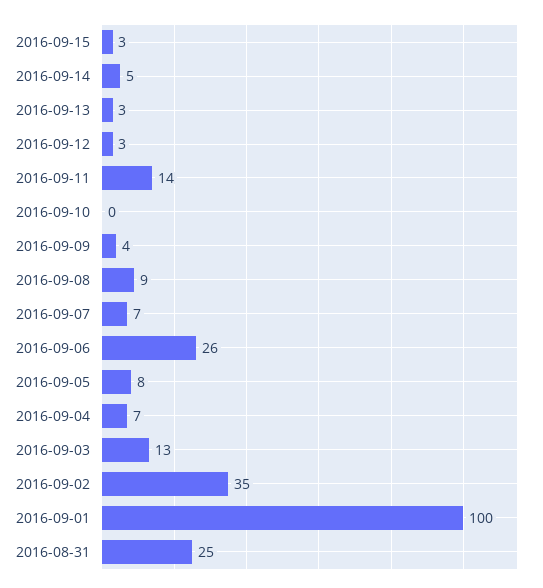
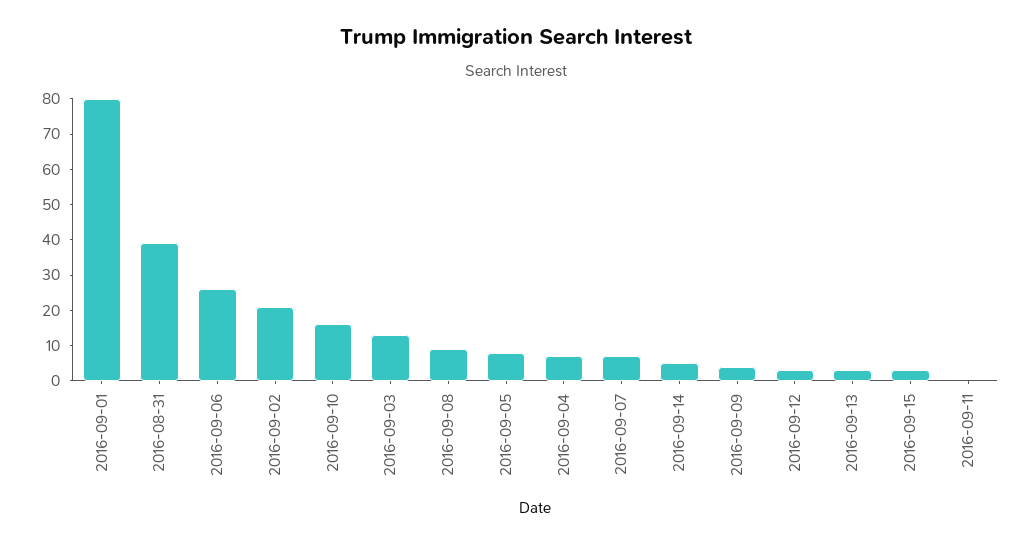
  {
    "2016-09-15": 3,
    "2016-09-14": 5,
    "2016-09-13": 3,
    "2016-09-12": 3,
-   "2016-09-11": 14,
+   "2016-09-11": 0,
-   "2016-09-10": 0,
+   "2016-09-10": 15,
    "2016-09-09": 4,
    "2016-09-08": 9,
    "2016-09-07": 7,
    "2016-09-06": 26,
    "2016-09-05": 8,
    "2016-09-04": 7,
    "2016-09-03": 13,
-   "2016-09-02": 35,
+   "2016-09-02": 20,
-   "2016-09-01": 100,
+   "2016-09-01": 80,
-   "2016-08-31": 25
+   "2016-08-31": 40
  }

